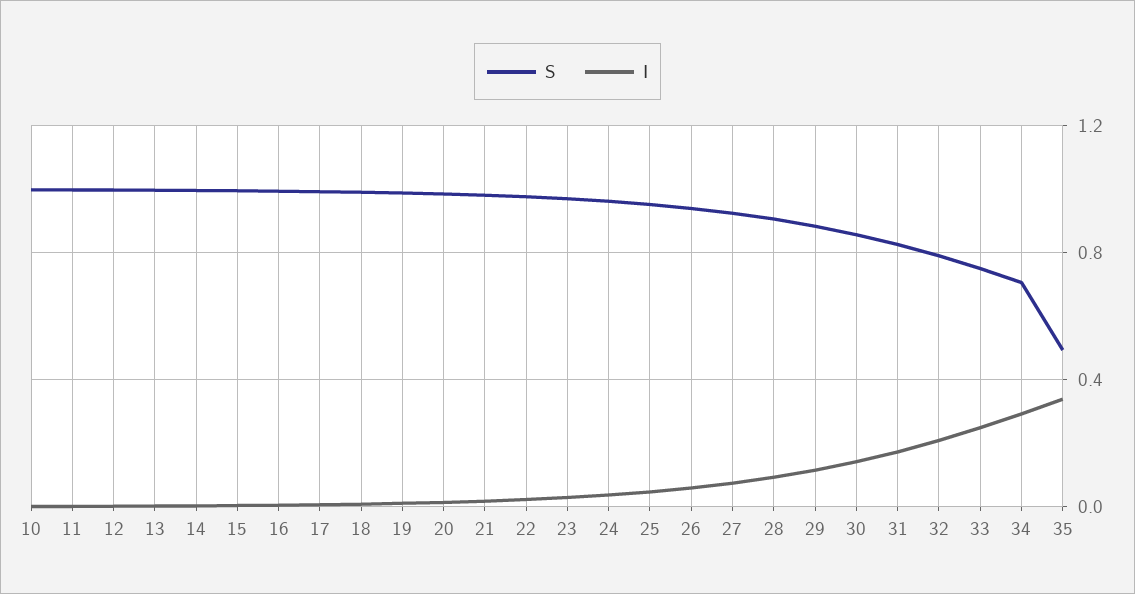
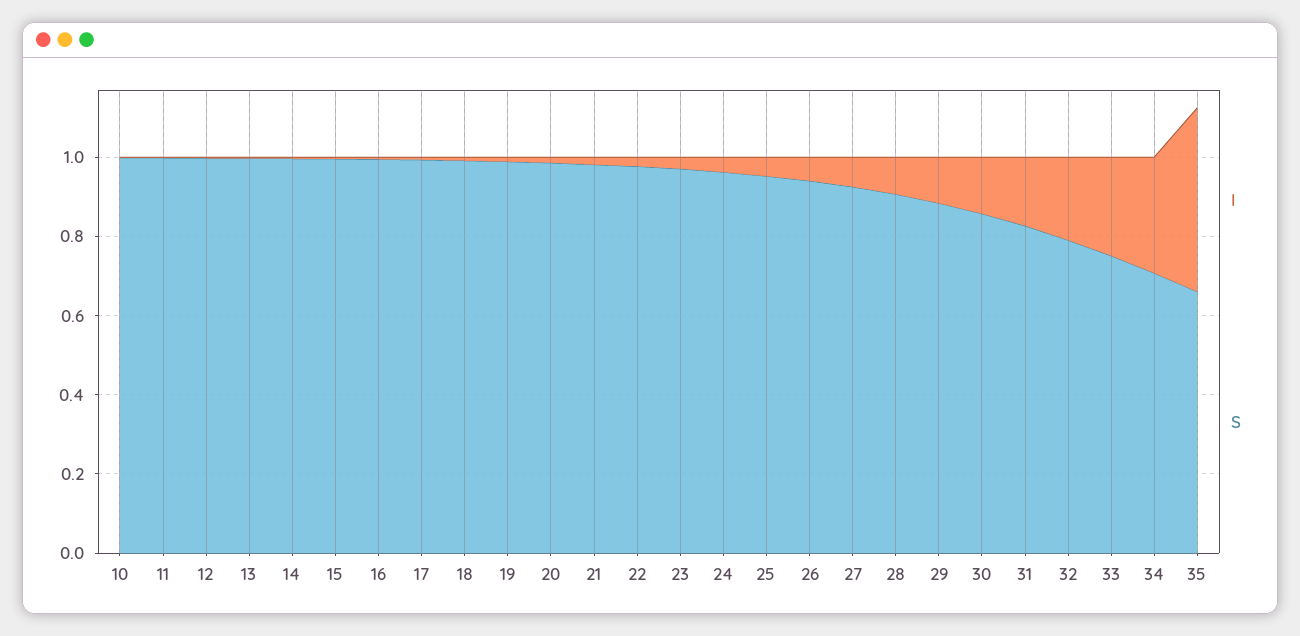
  {
    "S": {
      "10": 1,
      "11": 1,
      "12": 1,
      "13": 1,
      "14": 1,
      "15": 1,
      "16": 1,
      "17": 1,
      "18": 1,
      "19": 1,
      "20": 1,
      "21": 1,
      "22": 1,
      "23": 0.95,
      "24": 0.95,
      "25": 0.95,
      "26": 0.95,
      "27": 0.95,
      "28": 0.9,
      "29": 0.9,
      "30": 0.85,
      "31": 0.85,
      "32": 0.8,
      "33": 0.75,
      "34": 0.7,
-     "35": 0.5
+     "35": 0.65
    },
    "I": {
      "10": 0,
      "11": 0,
      "12": 0,
      "13": 0,
      "14": 0,
      "15": 0,
      "16": 0,
      "17": 0,
      "18": 0,
      "19": 0,
      "20": 0,
      "21": 0,
      "22": 0,
      "23": 0.05,
      "24": 0.05,
      "25": 0.05,
      "26": 0.05,
      "27": 0.1,
      "28": 0.1,
      "29": 0.1,
      "30": 0.15,
      "31": 0.15,
      "32": 0.2,
      "33": 0.25,
      "34": 0.3,
-     "35": 0.35
+     "35": 0.45
    }
  }

